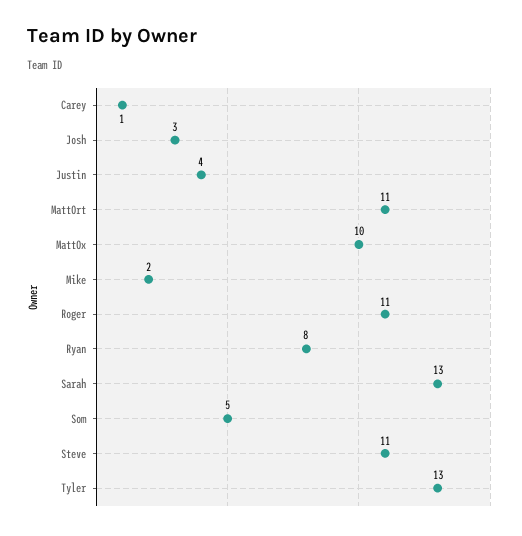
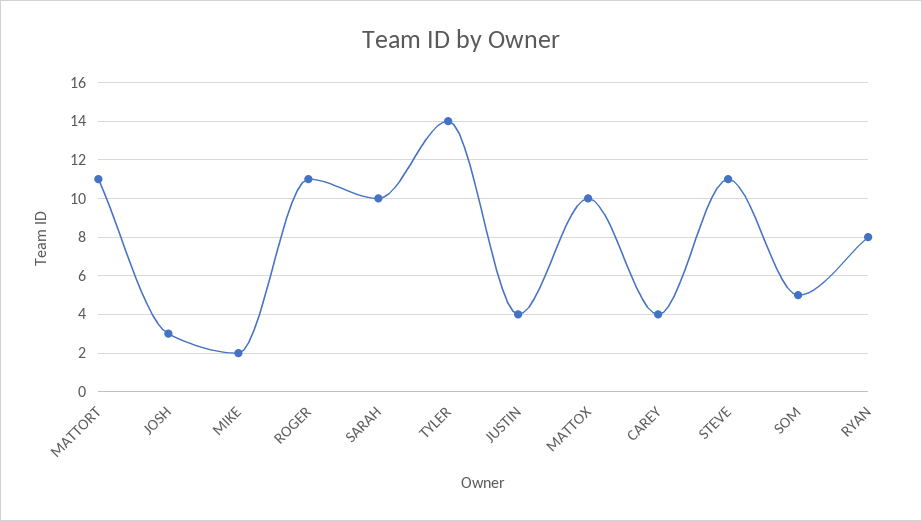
  {
-   "Carey": 1,
+   "Carey": 4,
    "Josh": 3,
    "Justin": 4,
    "MattOrt": 11,
    "MattOx": 10,
    "Mike": 2,
    "Roger": 11,
    "Ryan": 8,
-   "Sarah": 13,
+   "Sarah": 10,
    "Som": 5,
    "Steve": 11,
-   "Tyler": 13
+   "Tyler": 14
  }

